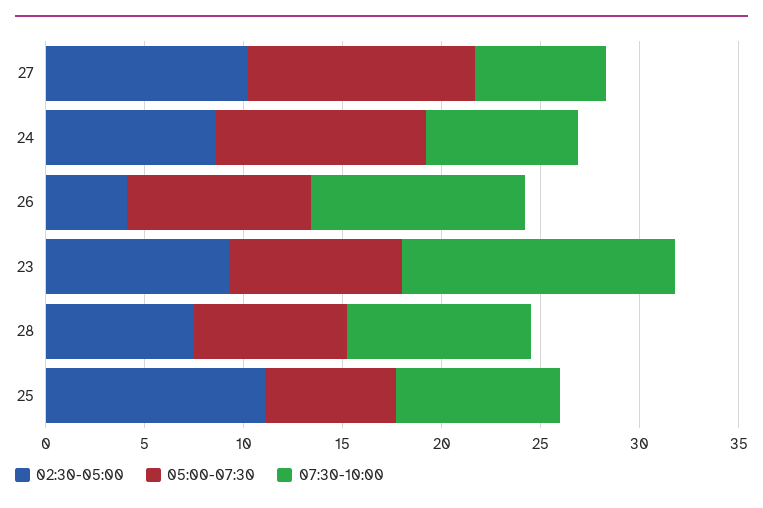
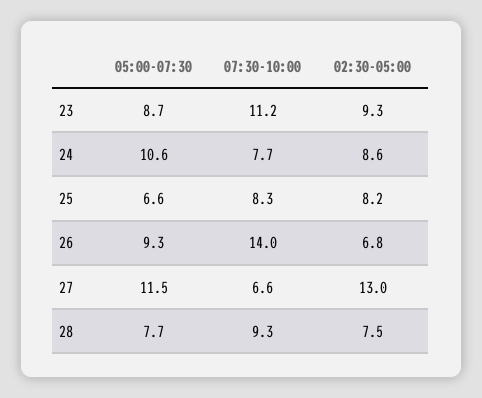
  {
    "02:30-05:00": {
-     "27": 10,
+     "27": 13,
      "24": 8.6,
-     "26": 4,
+     "26": 6.8,
      "23": 9.3,
      "28": 7.5,
-     "25": 11
+     "25": 8.2
    },
    "05:00-07:30": {
      "27": 11.5,
      "24": 10.6,
      "26": 9.3,
      "23": 8.7,
      "28": 7.7,
      "25": 6.6
    },
    "07:30-10:00": {
      "27": 6.6,
      "24": 7.7,
-     "26": 11,
+     "26": 14,
-     "23": 14,
+     "23": 11.2,
      "28": 9.3,
      "25": 8.3
    }
  }

